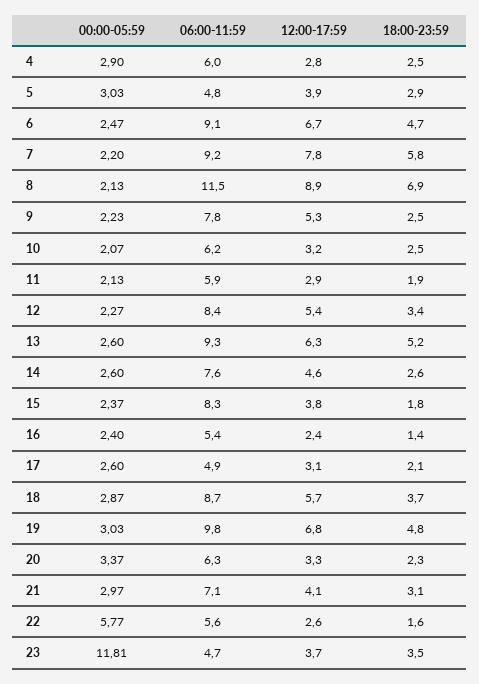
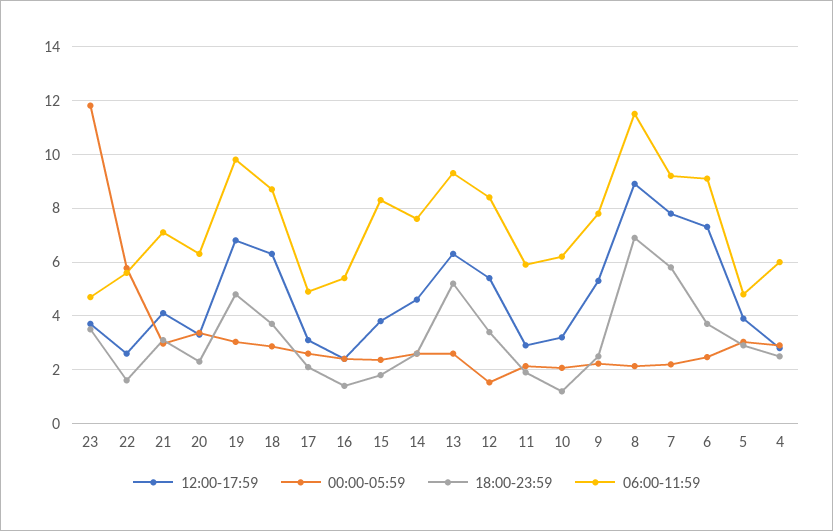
  {
    "00:00-05:59": {
      "4": 2.9,
      "5": 3.03,
      "6": 2.47,
      "7": 2.2,
      "8": 2.13,
      "9": 2.23,
      "10": 2.07,
      "11": 2.13,
-     "12": 2.27,
+     "12": 1.5,
      "13": 2.6,
      "14": 2.6,
      "15": 2.37,
      "16": 2.4,
      "17": 2.6,
      "18": 2.87,
      "19": 3.03,
      "20": 3.37,
      "21": 2.97,
      "22": 5.77,
      "23": 11.81
    },
    "06:00-11:59": {
      "4": 6,
      "5": 4.8,
      "6": 9.1,
      "7": 9.2,
      "8": 11.5,
      "9": 7.8,
      "10": 6.2,
      "11": 5.9,
      "12": 8.4,
      "13": 9.3,
      "14": 7.6,
      "15": 8.3,
      "16": 5.4,
      "17": 4.9,
      "18": 8.7,
      "19": 9.8,
      "20": 6.3,
      "21": 7.1,
      "22": 5.6,
      "23": 4.7
    },
    "12:00-17:59": {
      "4": 2.8,
      "5": 3.9,
-     "6": 6.7,
+     "6": 7.25,
      "7": 7.8,
      "8": 8.9,
      "9": 5.3,
      "10": 3.2,
      "11": 2.9,
      "12": 5.4,
      "13": 6.3,
      "14": 4.6,
      "15": 3.8,
      "16": 2.4,
      "17": 3.1,
-     "18": 5.7,
+     "18": 6.25,
      "19": 6.8,
      "20": 3.3,
      "21": 4.1,
      "22": 2.6,
      "23": 3.7
    },
    "18:00-23:59": {
      "4": 2.5,
      "5": 2.9,
-     "6": 4.7,
+     "6": 3.75,
      "7": 5.8,
      "8": 6.9,
      "9": 2.5,
-     "10": 2.5,
+     "10": 1.25,
      "11": 1.9,
      "12": 3.4,
      "13": 5.2,
      "14": 2.6,
      "15": 1.8,
      "16": 1.4,
      "17": 2.1,
      "18": 3.7,
      "19": 4.8,
      "20": 2.3,
      "21": 3.1,
      "22": 1.6,
      "23": 3.5
    }
  }

